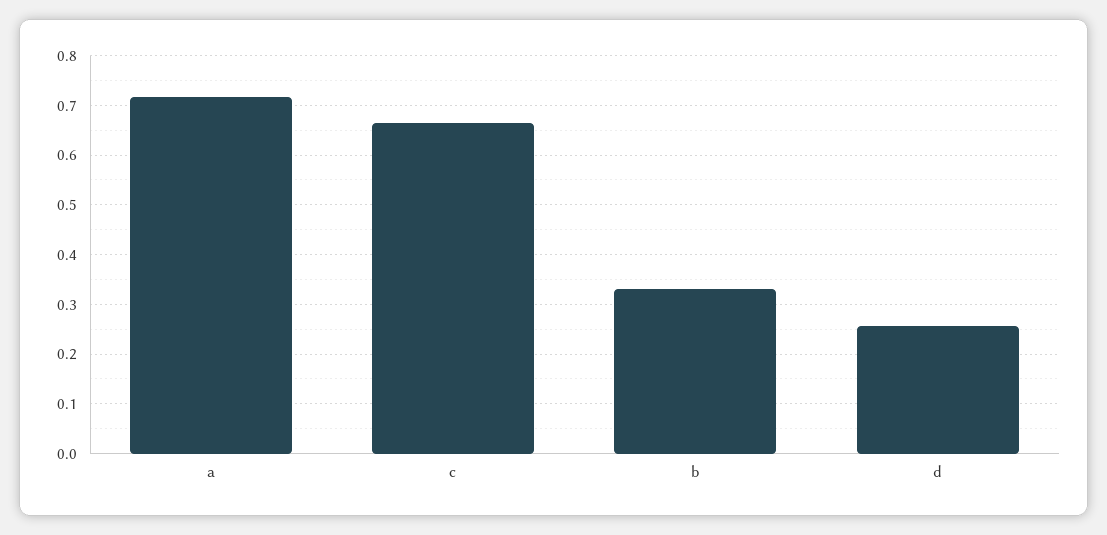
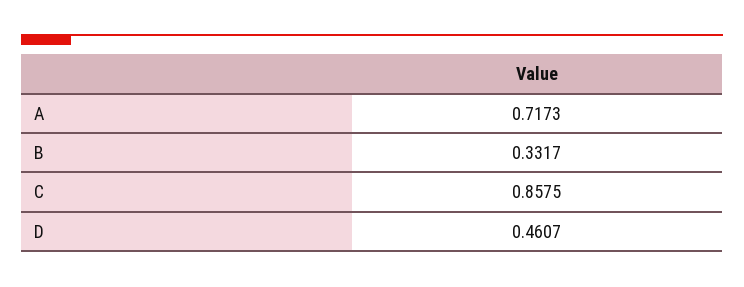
  {
    "a": 0.7173,
-   "c": 0.66,
+   "c": 0.8575,
    "b": 0.3317,
-   "d": 0.26
+   "d": 0.4607
  }

